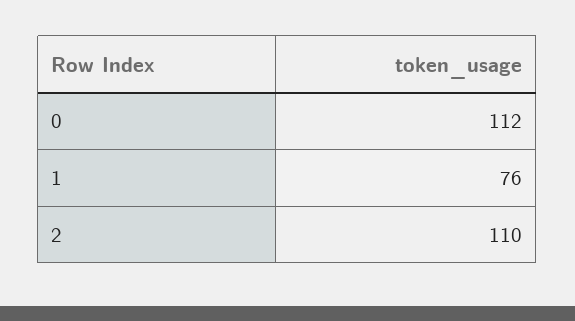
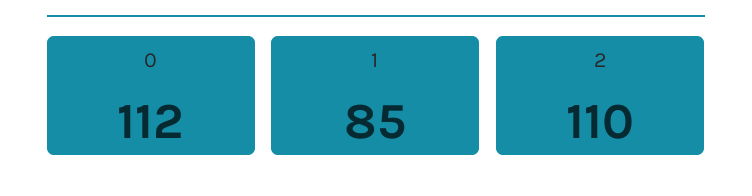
  {
    "0": 112,
-   "1": 76,
+   "1": 85,
    "2": 110
  }

